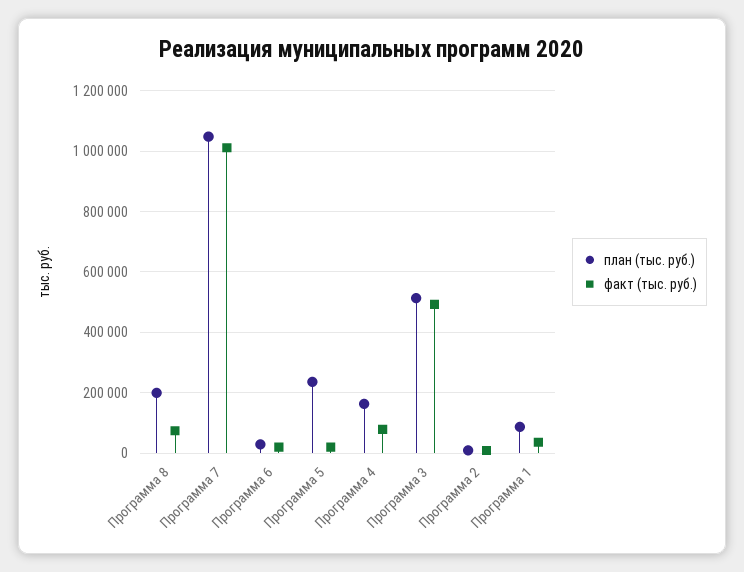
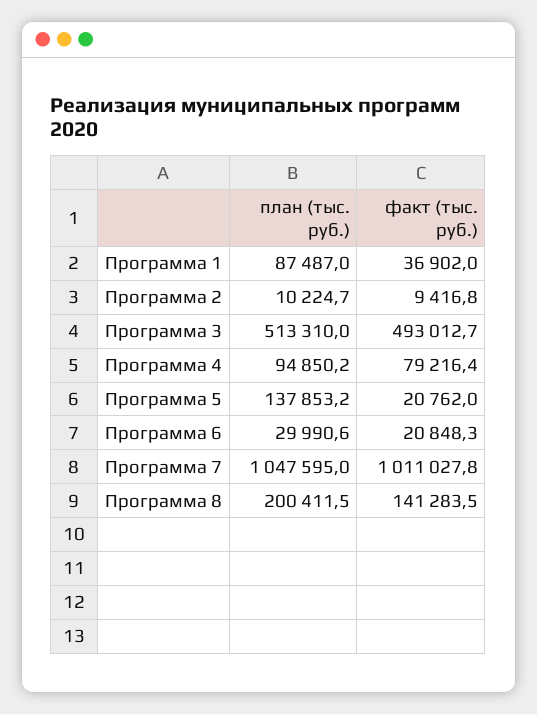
  {
    "план (тыс. руб.)": {
      "Программа 8": 200411.5,
      "Программа 7": 1047595,
      "Программа 6": 29990.6,
-     "Программа 5": 240000,
+     "Программа 5": 137853.2,
-     "Программа 4": 160000,
+     "Программа 4": 94850.2,
      "Программа 3": 513310,
      "Программа 2": 10224.7,
      "Программа 1": 87487
    },
    "факт (тыс. руб.)": {
-     "Программа 8": 80000,
+     "Программа 8": 141283.5,
      "Программа 7": 1011027.8,
      "Программа 6": 20848.3,
      "Программа 5": 20762,
      "Программа 4": 79216.4,
      "Программа 3": 493012.7,
      "Программа 2": 9416.8,
      "Программа 1": 36902
    }
  }

